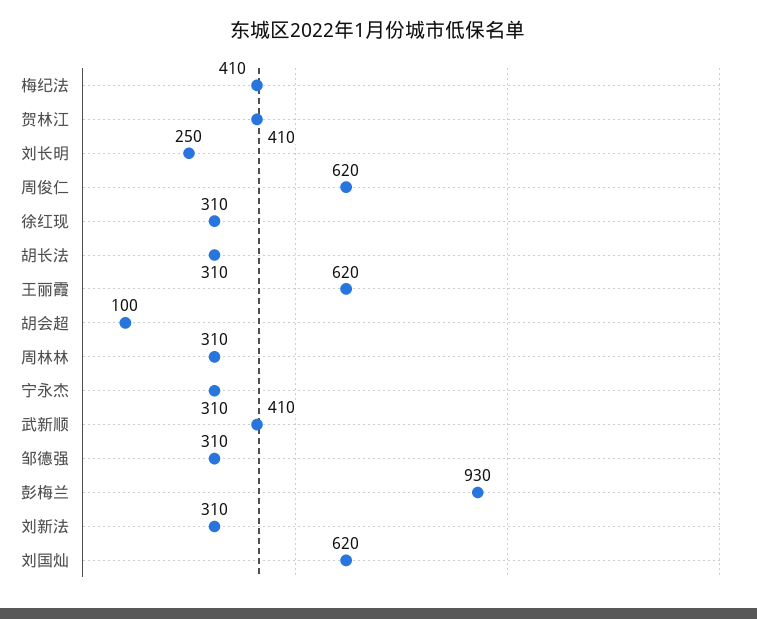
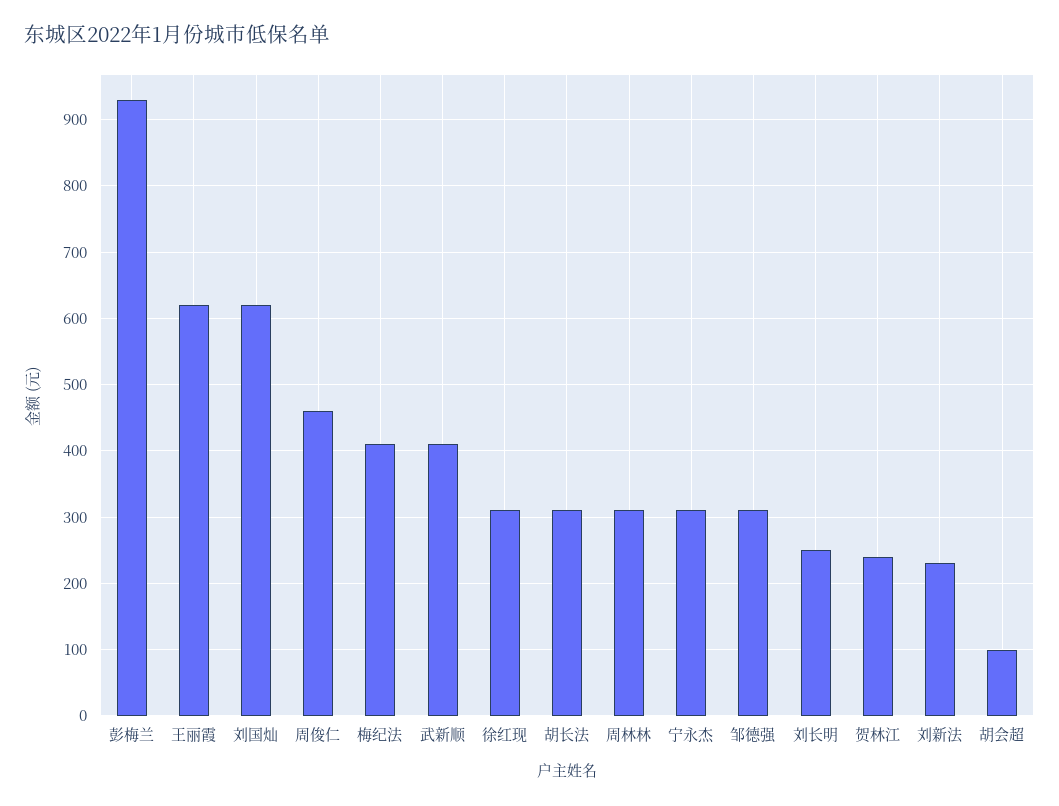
  {
    "梅纪法": 410,
-   "贺林江": 410,
+   "贺林江": 240,
    "刘长明": 250,
-   "周俊仁": 620,
+   "周俊仁": 460,
    "徐红现": 310,
    "胡长法": 310,
    "王丽霞": 620,
    "胡会超": 100,
    "周林林": 310,
    "宁永杰": 310,
    "武新顺": 410,
    "邹德强": 310,
    "彭梅兰": 930,
-   "刘新法": 310,
+   "刘新法": 230,
    "刘国灿": 620
  }

